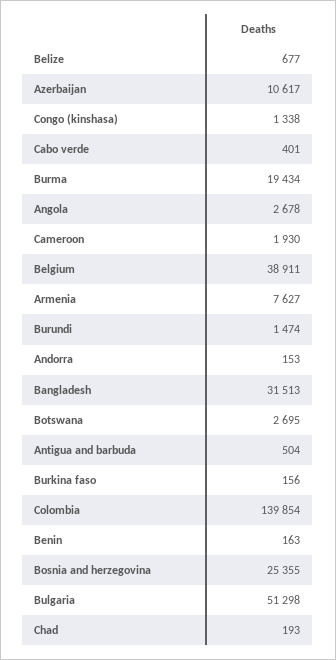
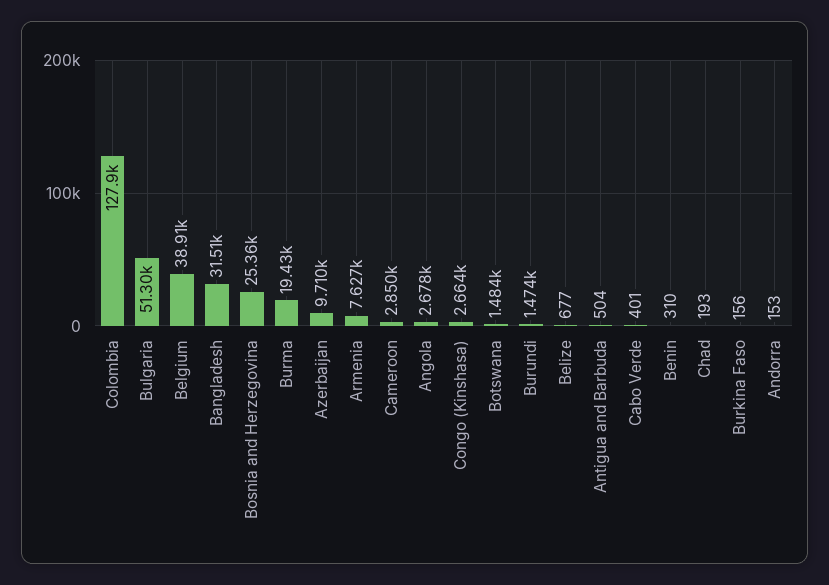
  {
    "Belize": 677,
-   "Azerbaijan": 10617,
+   "Azerbaijan": 9710,
-   "Congo (kinshasa)": 1338,
+   "Congo (kinshasa)": 2664,
    "Cabo verde": 401,
    "Burma": 19434,
    "Angola": 2678,
-   "Cameroon": 1930,
+   "Cameroon": 2850,
    "Belgium": 38911,
    "Armenia": 7627,
    "Burundi": 1474,
    "Andorra": 153,
    "Bangladesh": 31513,
-   "Botswana": 2695,
+   "Botswana": 1484,
    "Antigua and barbuda": 504,
    "Burkina faso": 156,
-   "Colombia": 139854,
+   "Colombia": 127900,
-   "Benin": 163,
+   "Benin": 310,
    "Bosnia and herzegovina": 25355,
    "Bulgaria": 51298,
    "Chad": 193
  }

